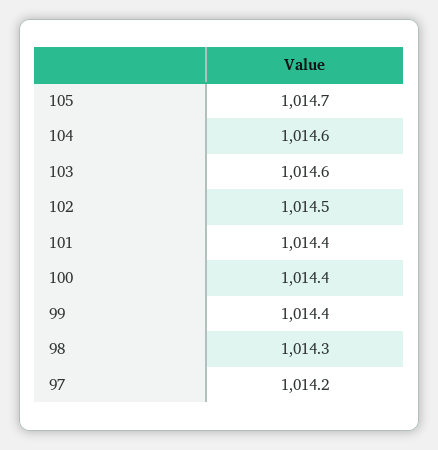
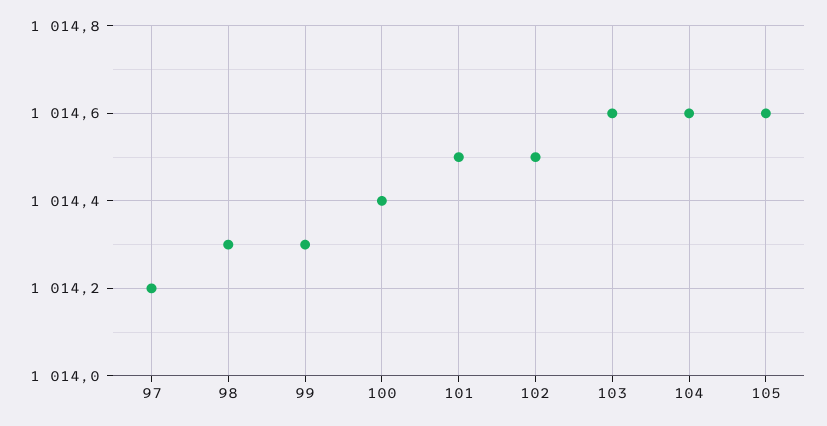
  {
-   "105": 1014.7,
+   "105": 1014.6,
    "104": 1014.6,
    "103": 1014.6,
    "102": 1014.5,
-   "101": 1014.4,
+   "101": 1014.5,
    "100": 1014.4,
-   "99": 1014.4,
+   "99": 1014.3,
    "98": 1014.3,
    "97": 1014.2
  }

